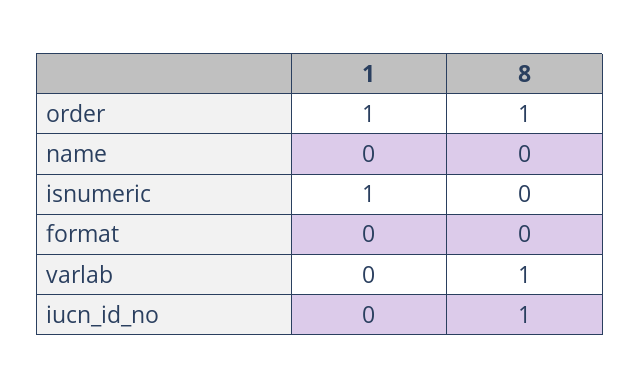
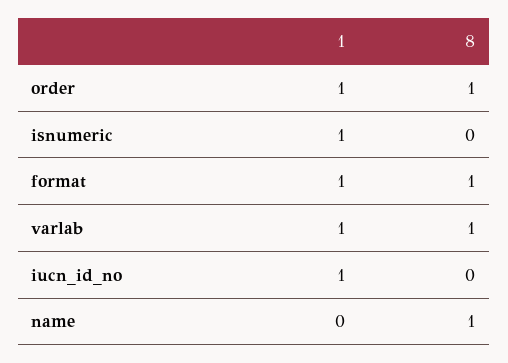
  {
    "1": {
      "order": 1,
      "name": 0,
      "isnumeric": 1,
-     "format": 0,
+     "format": 1,
-     "varlab": 0,
+     "varlab": 1,
-     "iucn_id_no": 0
+     "iucn_id_no": 1
    },
    "8": {
      "order": 1,
-     "name": 0,
+     "name": 1,
      "isnumeric": 0,
-     "format": 0,
+     "format": 1,
      "varlab": 1,
-     "iucn_id_no": 1
+     "iucn_id_no": 0
    }
  }

